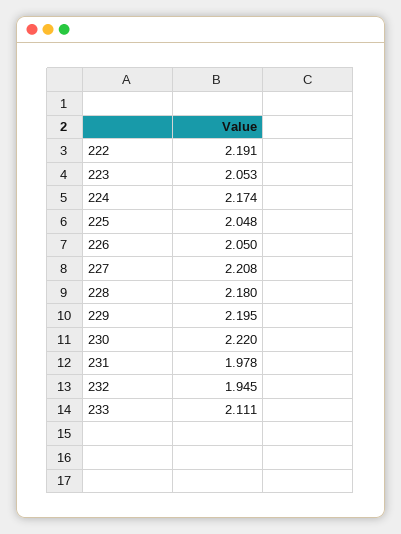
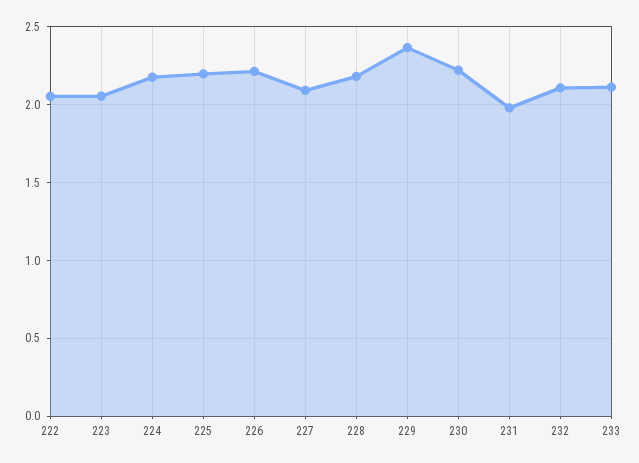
  {
-   "222": 2.191,
+   "222": 2.05,
    "223": 2.053,
    "224": 2.174,
-   "225": 2.048,
+   "225": 2.2,
-   "226": 2.05,
+   "226": 2.2,
-   "227": 2.208,
+   "227": 2.1,
    "228": 2.18,
-   "229": 2.195,
+   "229": 2.35,
    "230": 2.22,
    "231": 1.978,
-   "232": 1.945,
+   "232": 2.1,
    "233": 2.111
  }

